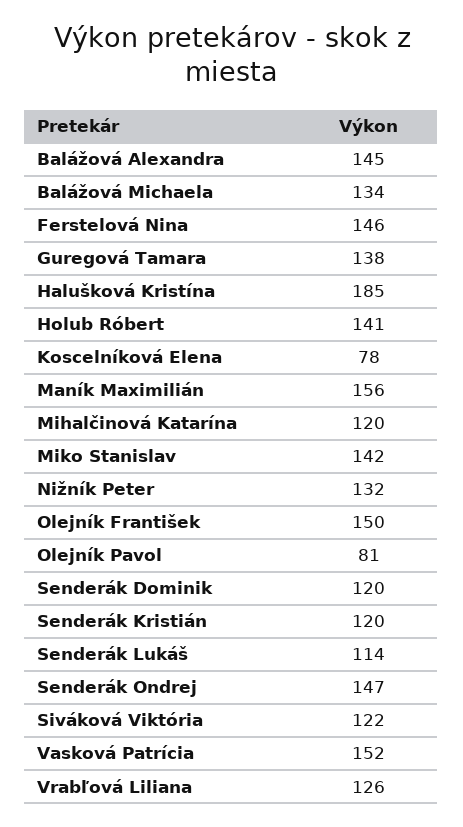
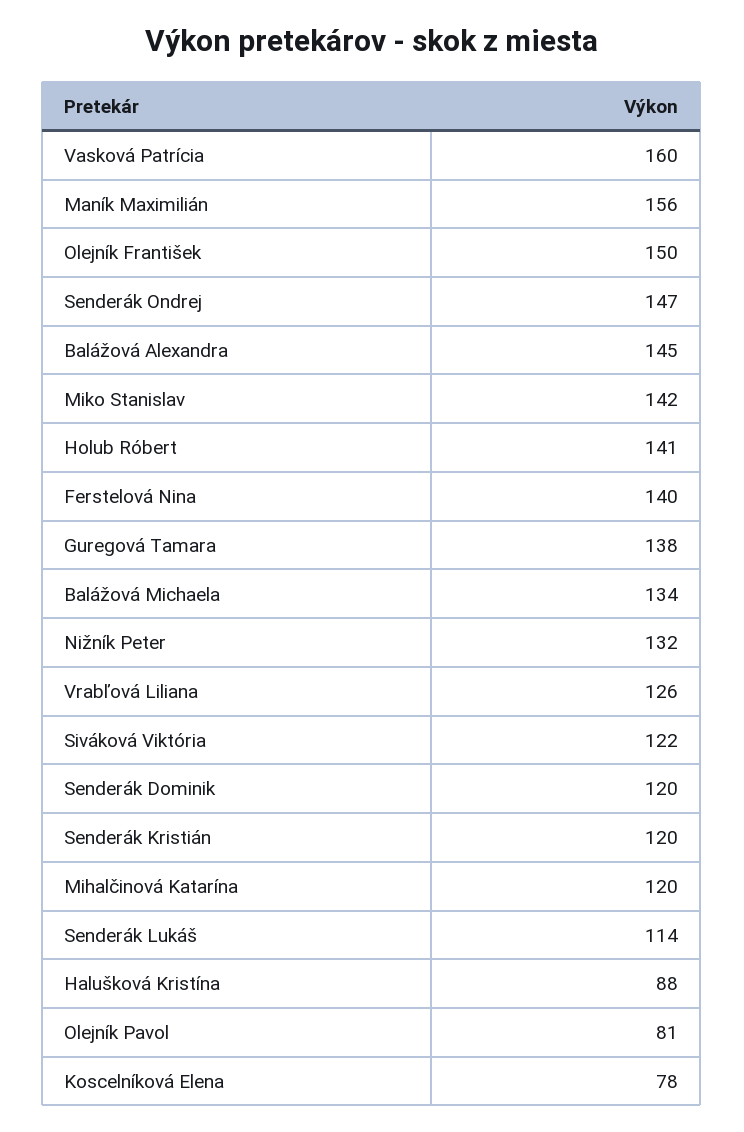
  {
    "Balážová Alexandra": 145,
    "Balážová Michaela": 134,
-   "Ferstelová Nina": 146,
+   "Ferstelová Nina": 140,
    "Guregová Tamara": 138,
-   "Halušková Kristína": 185,
+   "Halušková Kristína": 88,
    "Holub Róbert": 141,
    "Koscelníková Elena": 78,
    "Maník Maximilián": 156,
    "Mihalčinová Katarína": 120,
    "Miko Stanislav": 142,
    "Nižník Peter": 132,
    "Olejník František": 150,
    "Olejník Pavol": 81,
    "Senderák Dominik": 120,
    "Senderák Kristián": 120,
    "Senderák Lukáš": 114,
    "Senderák Ondrej": 147,
    "Siváková Viktória": 122,
-   "Vasková Patrícia": 152,
+   "Vasková Patrícia": 160,
    "Vrabľová Liliana": 126
  }

